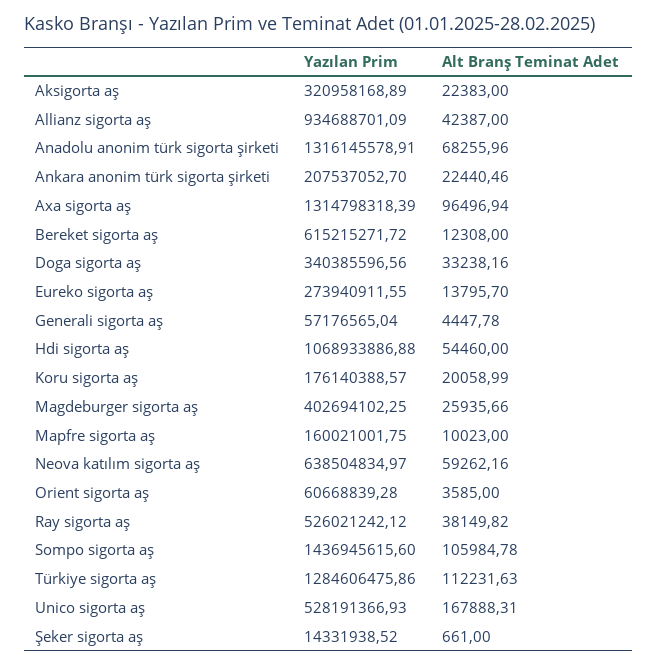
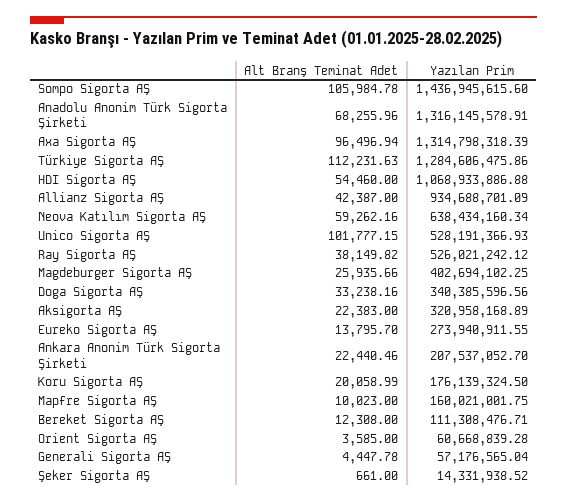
  {
    "Yazılan Prim": {
      "Aksigorta aş": 320958168.89,
      "Allianz sigorta aş": 934688701.09,
      "Anadolu anonim türk sigorta şirketi": 1316145578.91,
      "Ankara anonim türk sigorta şirketi": 207537052.7,
      "Axa sigorta aş": 1314798318.39,
-     "Bereket sigorta aş": 615215271.72,
+     "Bereket sigorta aş": 111308476.71,
      "Doga sigorta aş": 340385596.56,
      "Eureko sigorta aş": 273940911.55,
      "Generali sigorta aş": 57176565.04,
      "Hdi sigorta aş": 1068933886.88,
-     "Koru sigorta aş": 176140388.57,
+     "Koru sigorta aş": 176139324.5,
      "Magdeburger sigorta aş": 402694102.25,
      "Mapfre sigorta aş": 160021001.75,
-     "Neova katılım sigorta aş": 638504834.97,
+     "Neova katılım sigorta aş": 638434160.34,
      "Orient sigorta aş": 60668839.28,
      "Ray sigorta aş": 526021242.12,
      "Sompo sigorta aş": 1436945615.6,
      "Türkiye sigorta aş": 1284606475.86,
      "Unico sigorta aş": 528191366.93,
      "Şeker sigorta aş": 14331938.52
    },
    "Alt Branş Teminat Adet": {
      "Aksigorta aş": 22383,
      "Allianz sigorta aş": 42387,
      "Anadolu anonim türk sigorta şirketi": 68255.96,
      "Ankara anonim türk sigorta şirketi": 22440.46,
      "Axa sigorta aş": 96496.94,
      "Bereket sigorta aş": 12308,
      "Doga sigorta aş": 33238.16,
      "Eureko sigorta aş": 13795.7,
      "Generali sigorta aş": 4447.78,
      "Hdi sigorta aş": 54460,
      "Koru sigorta aş": 20058.99,
      "Magdeburger sigorta aş": 25935.66,
      "Mapfre sigorta aş": 10023,
      "Neova katılım sigorta aş": 59262.16,
      "Orient sigorta aş": 3585,
      "Ray sigorta aş": 38149.82,
      "Sompo sigorta aş": 105984.78,
      "Türkiye sigorta aş": 112231.63,
-     "Unico sigorta aş": 167888.31,
+     "Unico sigorta aş": 101777.15,
      "Şeker sigorta aş": 661
    }
  }

